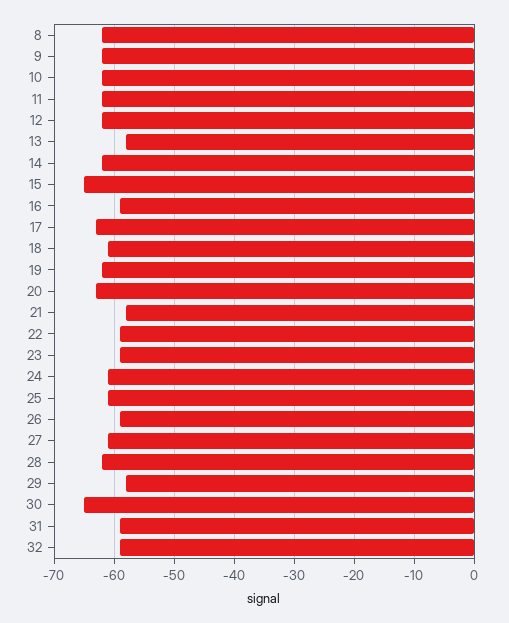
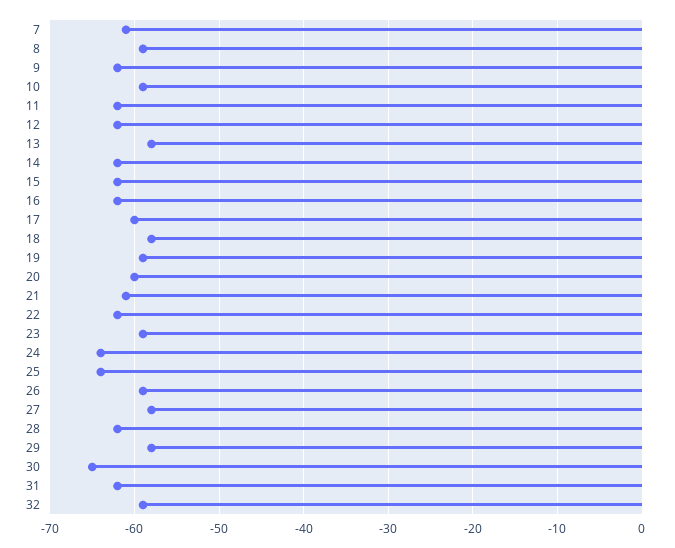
  {
-   "8": -62,
+   "8": -59,
    "9": -62,
-   "10": -62,
+   "10": -59,
    "11": -62,
    "12": -62,
    "13": -58,
    "14": -62,
-   "15": -65,
+   "15": -62,
-   "16": -59,
+   "16": -62,
-   "17": -63,
+   "17": -60,
-   "18": -61,
+   "18": -58,
-   "19": -62,
+   "19": -59,
-   "20": -63,
+   "20": -60,
-   "21": -58,
+   "21": -61,
-   "22": -59,
+   "22": -62,
    "23": -59,
-   "24": -61,
+   "24": -64,
-   "25": -61,
+   "25": -64,
    "26": -59,
-   "27": -61,
+   "27": -58,
    "28": -62,
    "29": -58,
    "30": -65,
-   "31": -59,
+   "31": -62,
-   "32": -59
+   "32": -59,
+   "7": -61
  }

